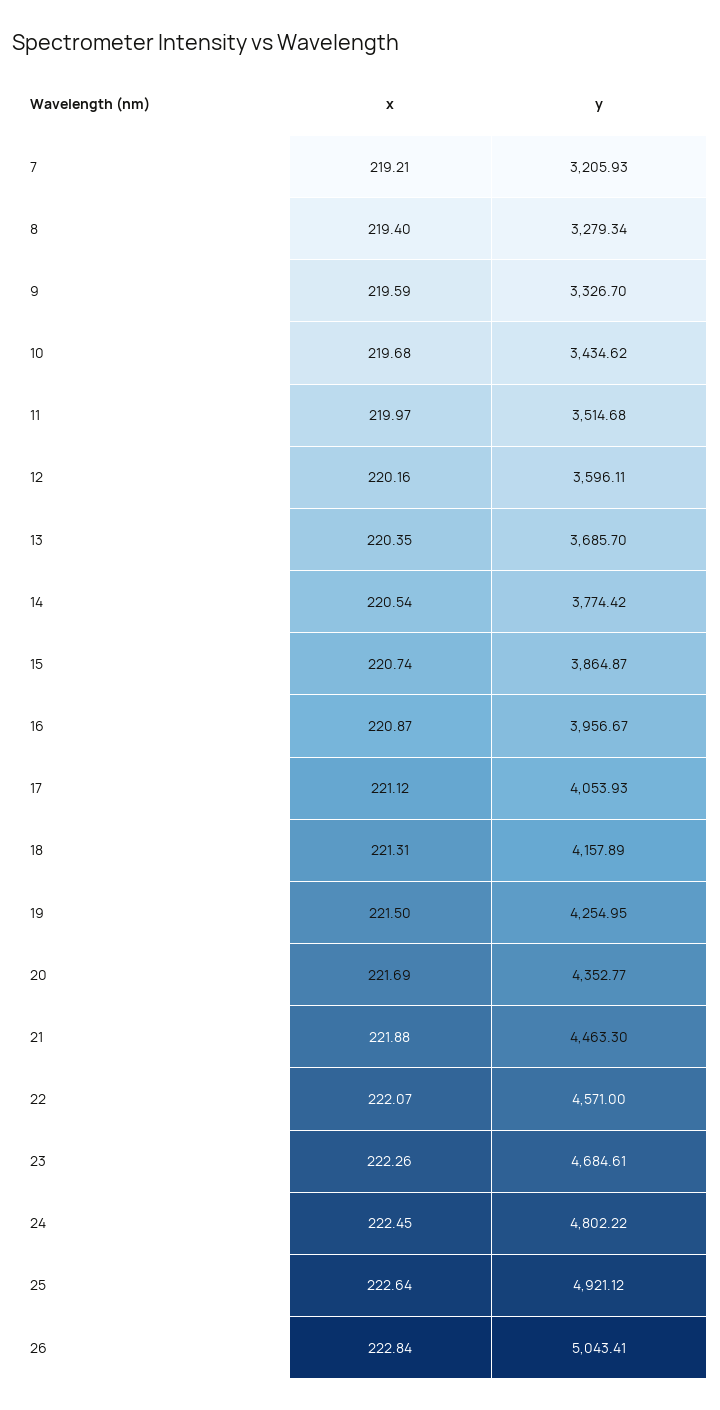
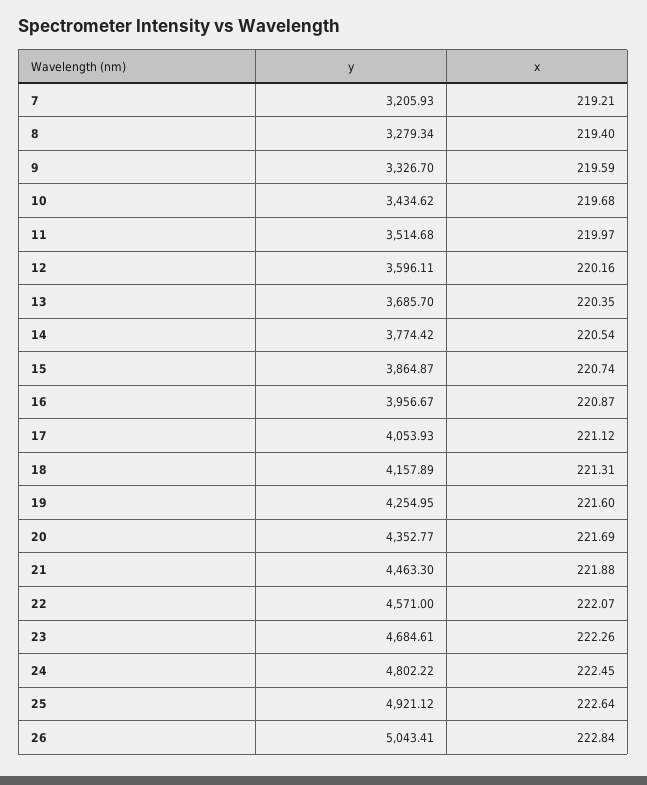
  {
    "x": {
      "7": 219.21,
      "8": 219.4,
      "9": 219.59,
      "10": 219.68,
      "11": 219.97,
      "12": 220.16,
      "13": 220.35,
      "14": 220.54,
      "15": 220.74,
      "16": 220.87,
      "17": 221.12,
      "18": 221.31,
-     "19": 221.5,
+     "19": 221.6,
      "20": 221.69,
      "21": 221.88,
      "22": 222.07,
      "23": 222.26,
      "24": 222.45,
      "25": 222.64,
      "26": 222.84
    },
    "y": {
      "7": 3205.93,
      "8": 3279.34,
      "9": 3326.7,
      "10": 3434.62,
      "11": 3514.68,
      "12": 3596.11,
      "13": 3685.7,
      "14": 3774.42,
      "15": 3864.87,
      "16": 3956.67,
      "17": 4053.93,
      "18": 4157.89,
      "19": 4254.95,
      "20": 4352.77,
      "21": 4463.3,
      "22": 4571,
      "23": 4684.61,
      "24": 4802.22,
      "25": 4921.12,
      "26": 5043.41
    }
  }

